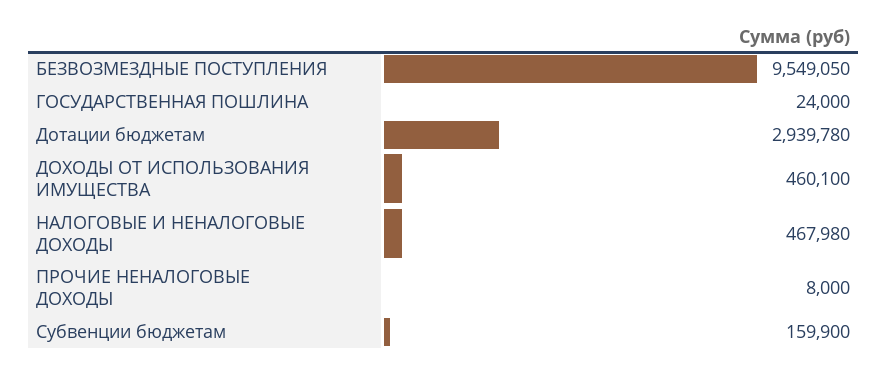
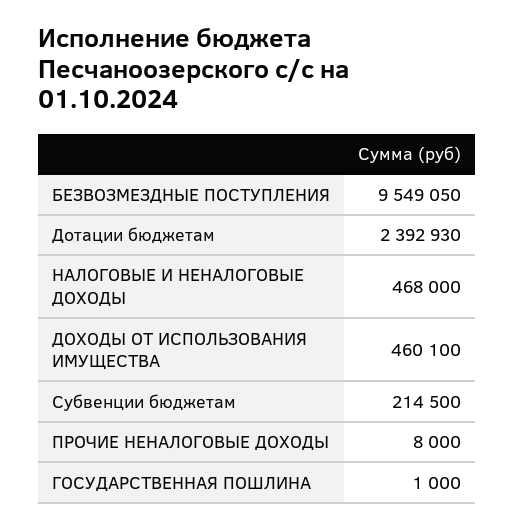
  {
    "БЕЗВОЗМЕЗДНЫЕ ПОСТУПЛЕНИЯ": 9549050,
-   "ГОСУДАРСТВЕННАЯ ПОШЛИНА": 24000,
+   "ГОСУДАРСТВЕННАЯ ПОШЛИНА": 1000,
-   "Дотации бюджетам": 2939780,
+   "Дотации бюджетам": 2392930,
    "ДОХОДЫ ОТ ИСПОЛЬЗОВАНИЯ ИМУЩЕСТВА": 460100,
-   "НАЛОГОВЫЕ И НЕНАЛОГОВЫЕ ДОХОДЫ": 467980,
+   "НАЛОГОВЫЕ И НЕНАЛОГОВЫЕ ДОХОДЫ": 468000,
    "ПРОЧИЕ НЕНАЛОГОВЫЕ ДОХОДЫ": 8000,
-   "Субвенции бюджетам": 159900
+   "Субвенции бюджетам": 214500
  }

